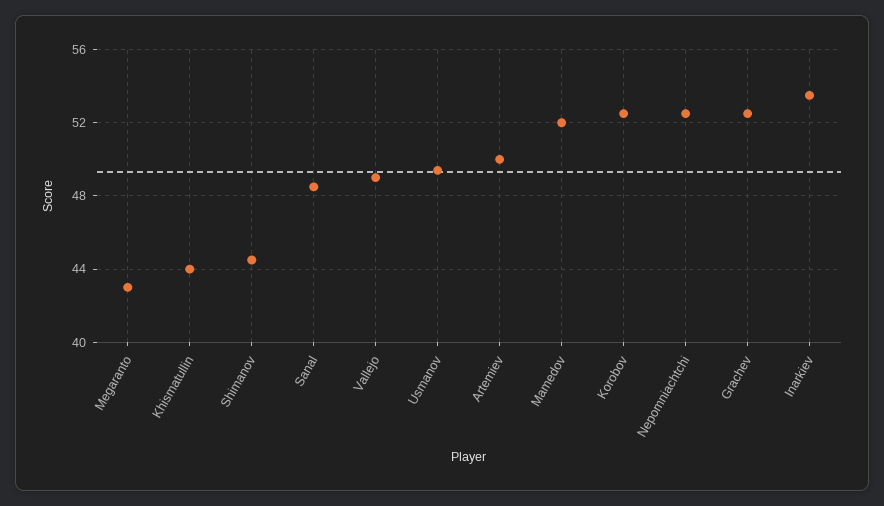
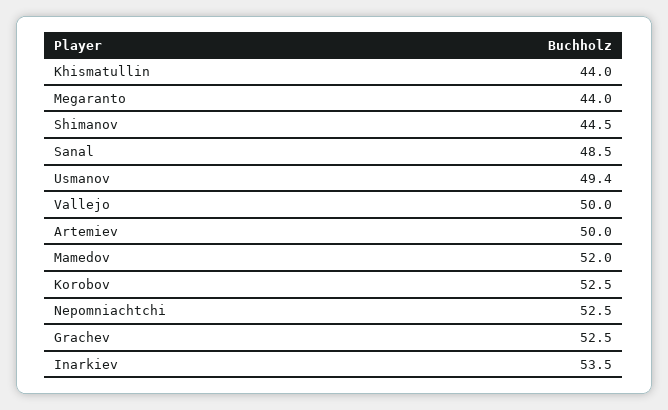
  {
-   "Megaranto": 43,
+   "Megaranto": 44,
    "Khismatullin": 44,
    "Shimanov": 44.5,
    "Sanal": 48.5,
-   "Vallejo": 49,
+   "Vallejo": 50,
    "Usmanov": 49.4,
    "Artemiev": 50,
    "Mamedov": 52,
    "Korobov": 52.5,
    "Nepomniachtchi": 52.5,
    "Grachev": 52.5,
    "Inarkiev": 53.5
  }

